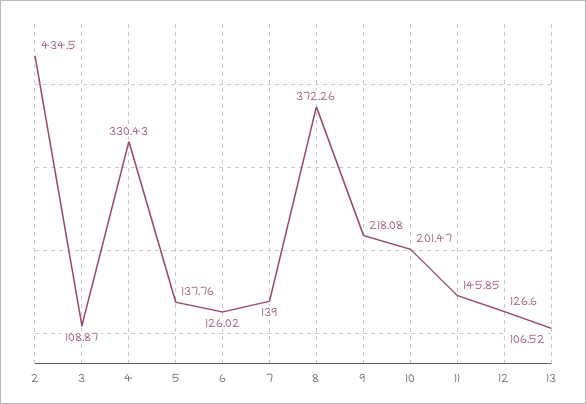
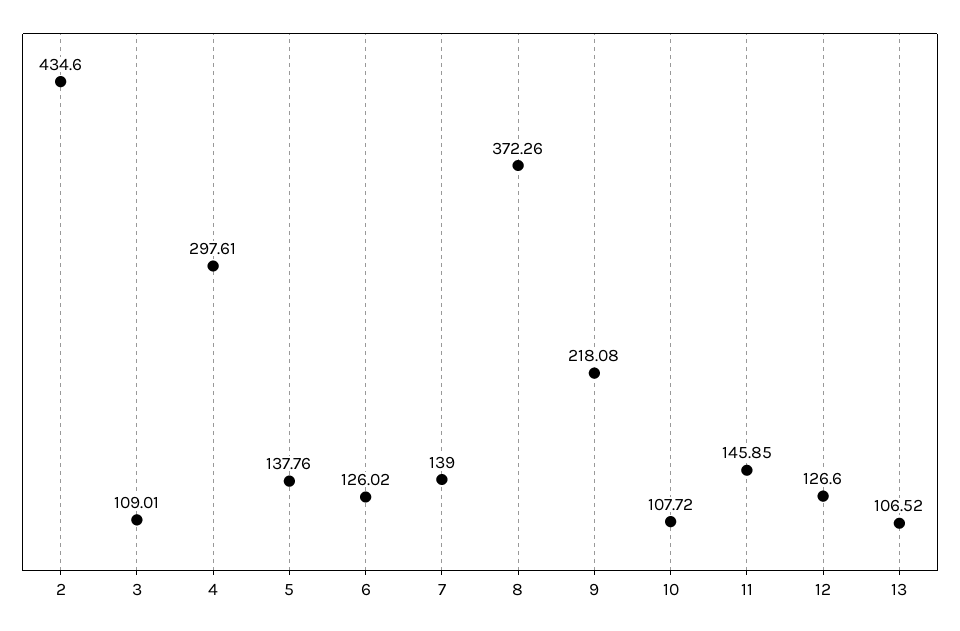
  {
-   "2": 434.5,
+   "2": 434.6,
-   "3": 108.87,
+   "3": 109.01,
-   "4": 330.43,
+   "4": 297.61,
    "5": 137.76,
    "6": 126.02,
    "7": 139,
    "8": 372.26,
    "9": 218.08,
-   "10": 201.47,
+   "10": 107.72,
    "11": 145.85,
    "12": 126.6,
    "13": 106.52
  }

